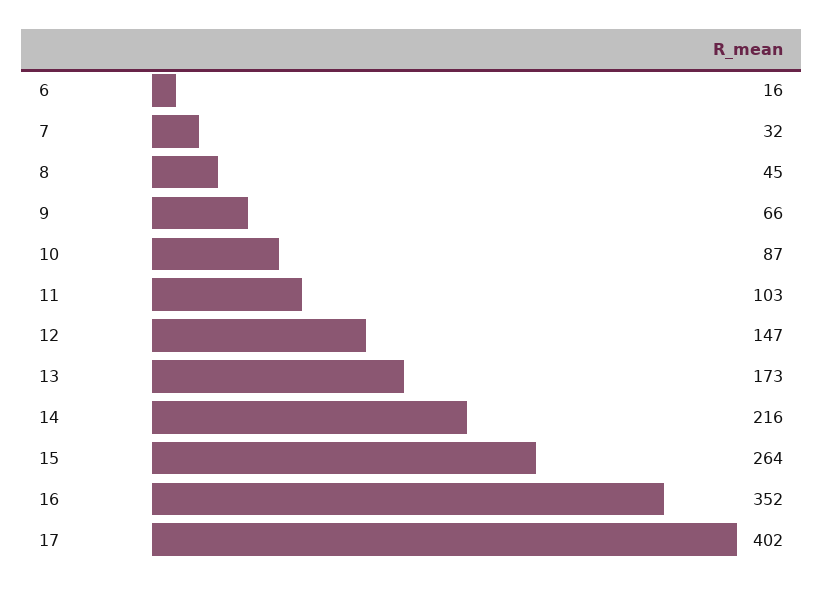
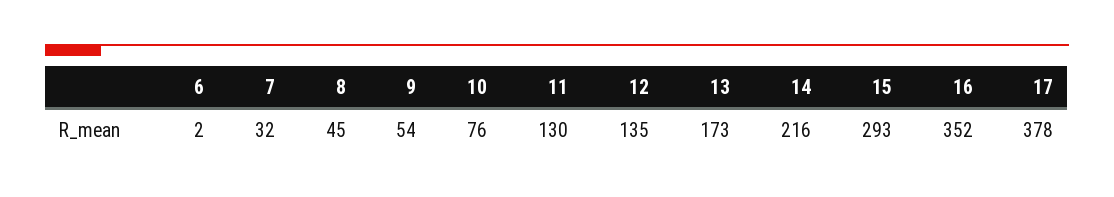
  {
-   "6": 16,
+   "6": 2,
    "7": 32,
    "8": 45,
-   "9": 66,
+   "9": 54,
-   "10": 87,
+   "10": 76,
-   "11": 103,
+   "11": 130,
-   "12": 147,
+   "12": 135,
    "13": 173,
    "14": 216,
-   "15": 264,
+   "15": 293,
    "16": 352,
-   "17": 402
+   "17": 378
  }

